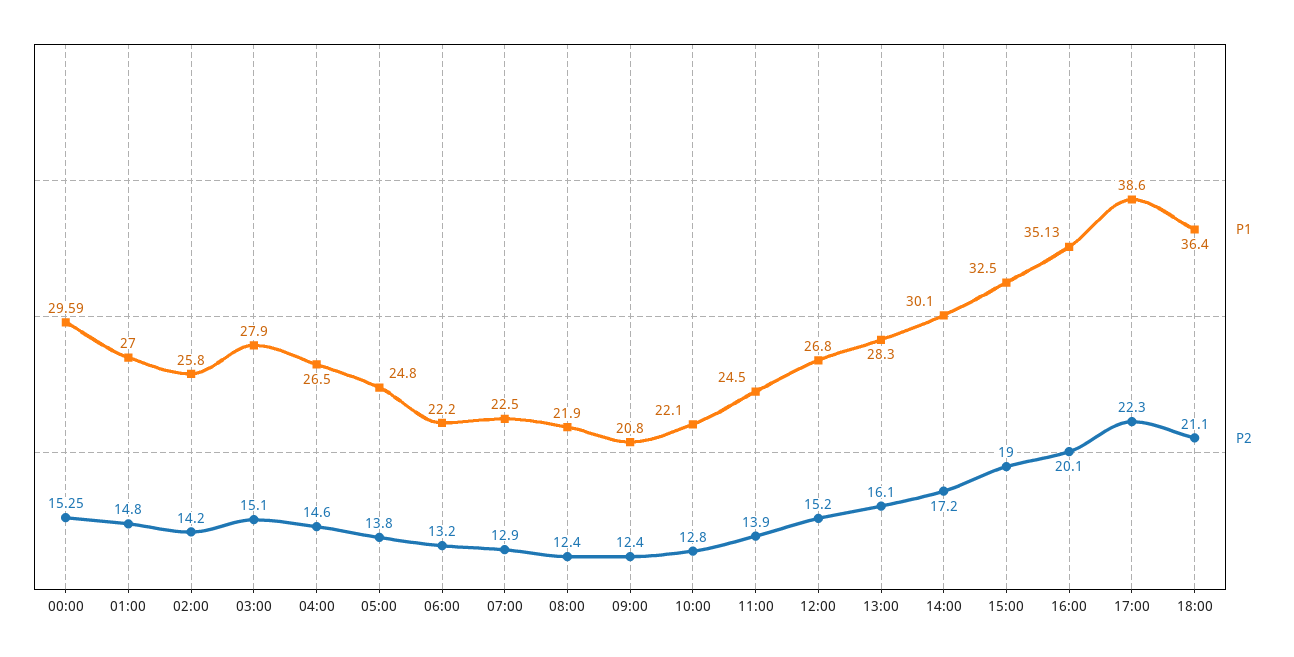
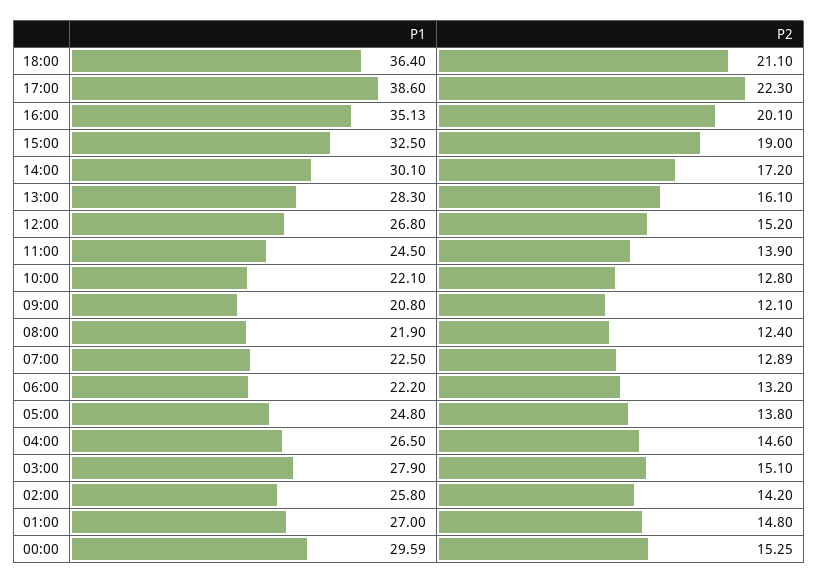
  {
    "P1": {
      "00:00": 29.59,
      "01:00": 27,
      "02:00": 25.8,
      "03:00": 27.9,
      "04:00": 26.5,
      "05:00": 24.8,
      "06:00": 22.2,
      "07:00": 22.5,
      "08:00": 21.9,
      "09:00": 20.8,
      "10:00": 22.1,
      "11:00": 24.5,
      "12:00": 26.8,
      "13:00": 28.3,
      "14:00": 30.1,
      "15:00": 32.5,
      "16:00": 35.13,
      "17:00": 38.6,
      "18:00": 36.4
    },
    "P2": {
      "00:00": 15.25,
      "01:00": 14.8,
      "02:00": 14.2,
      "03:00": 15.1,
      "04:00": 14.6,
      "05:00": 13.8,
      "06:00": 13.2,
-     "07:00": 12.9,
+     "07:00": 12.89,
      "08:00": 12.4,
-     "09:00": 12.4,
+     "09:00": 12.1,
      "10:00": 12.8,
      "11:00": 13.9,
      "12:00": 15.2,
      "13:00": 16.1,
      "14:00": 17.2,
      "15:00": 19,
      "16:00": 20.1,
      "17:00": 22.3,
      "18:00": 21.1
    }
  }

